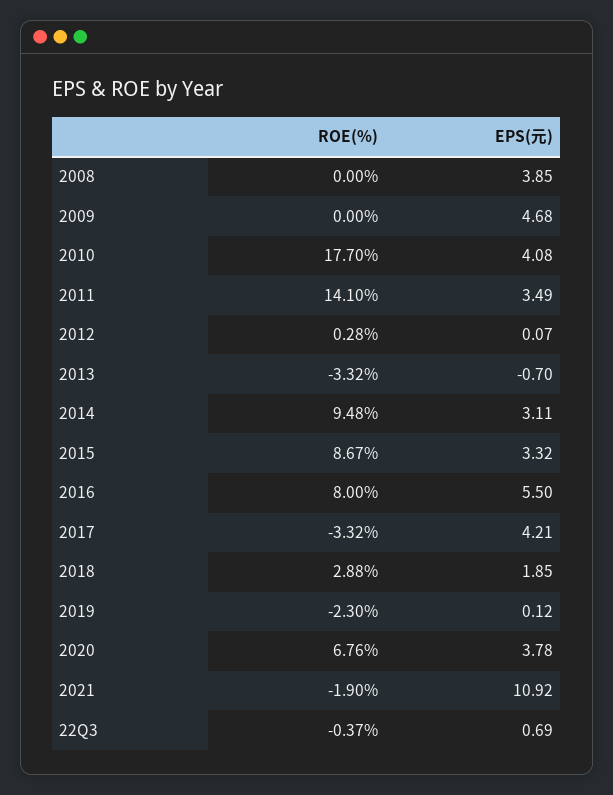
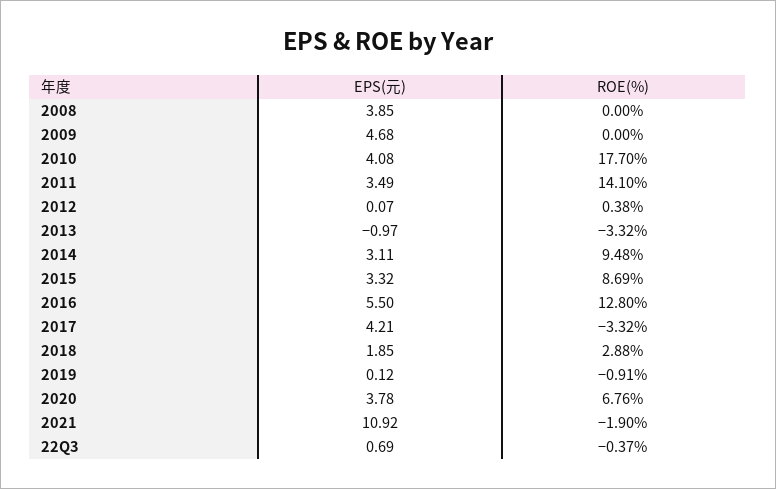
  {
    "ROE(%)": {
      "2008": 0,
      "2009": 0,
      "2010": 17.7,
      "2011": 14.1,
-     "2012": 0.28,
+     "2012": 0.38,
      "2013": -3.32,
      "2014": 9.48,
-     "2015": 8.67,
+     "2015": 8.69,
-     "2016": 8,
+     "2016": 12.8,
      "2017": -3.32,
      "2018": 2.88,
-     "2019": -2.3,
+     "2019": -0.91,
      "2020": 6.76,
      "2021": -1.9,
      "22Q3": -0.37
    },
    "EPS(元)": {
      "2008": 3.85,
      "2009": 4.68,
      "2010": 4.08,
      "2011": 3.49,
      "2012": 0.07,
-     "2013": -0.7,
+     "2013": -0.97,
      "2014": 3.11,
      "2015": 3.32,
      "2016": 5.5,
      "2017": 4.21,
      "2018": 1.85,
      "2019": 0.12,
      "2020": 3.78,
      "2021": 10.92,
      "22Q3": 0.69
    }
  }

